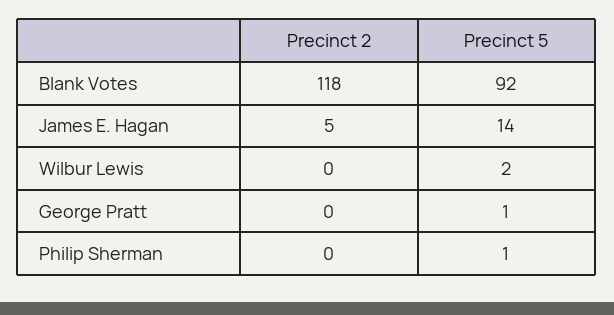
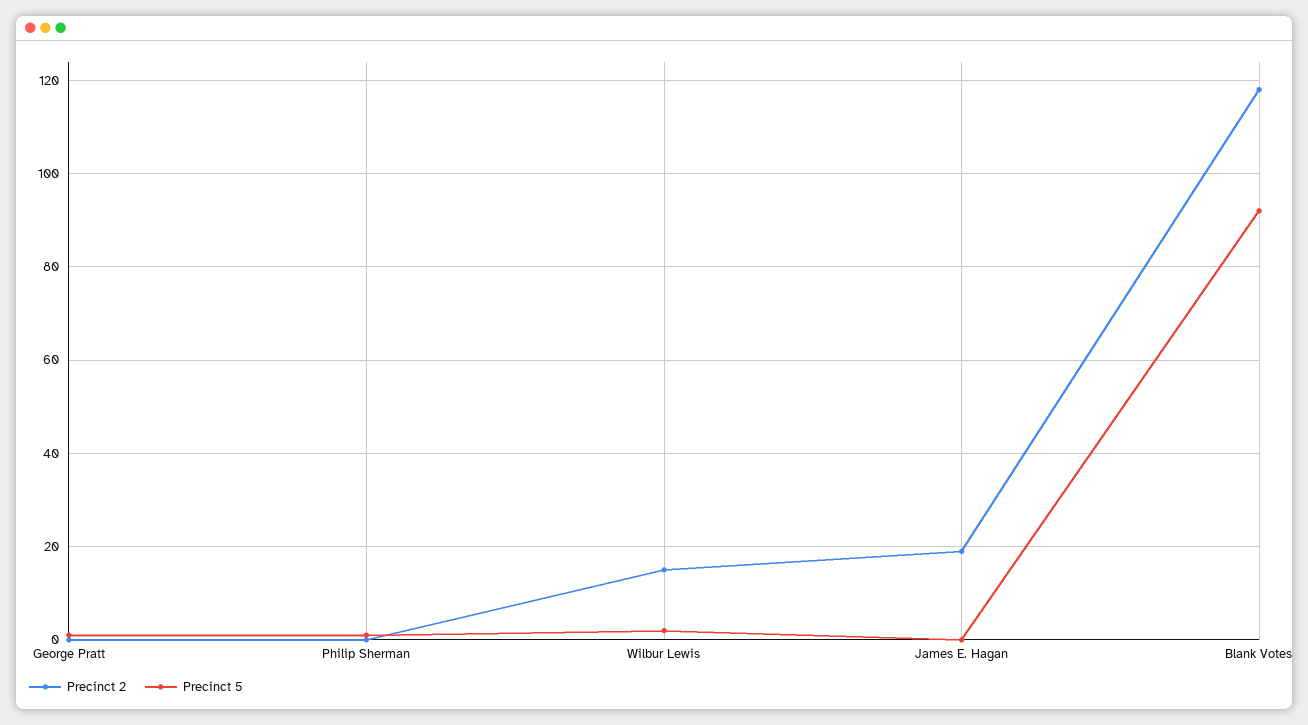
  {
    "Precinct 2": {
      "Blank Votes": 118,
-     "James E. Hagan": 5,
+     "James E. Hagan": 20,
-     "Wilbur Lewis": 0,
+     "Wilbur Lewis": 15,
      "George Pratt": 0,
      "Philip Sherman": 0
    },
    "Precinct 5": {
      "Blank Votes": 92,
-     "James E. Hagan": 14,
+     "James E. Hagan": 0,
      "Wilbur Lewis": 2,
      "George Pratt": 1,
      "Philip Sherman": 1
    }
  }

